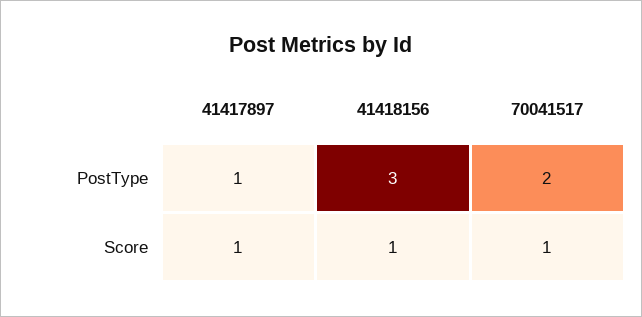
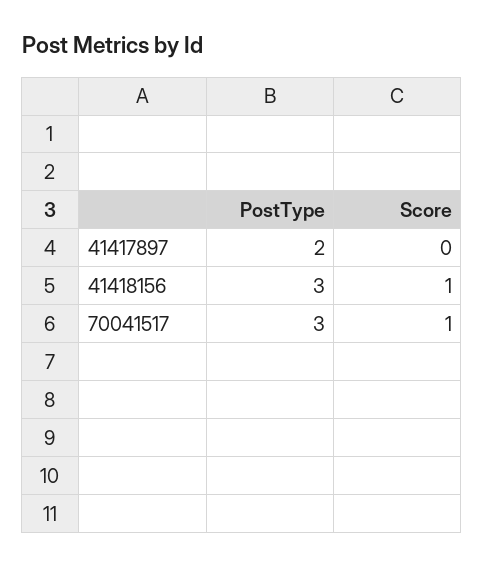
  {
    "41417897": {
-     "PostType": 1,
+     "PostType": 2,
-     "Score": 1
+     "Score": 0
    },
    "41418156": {
      "PostType": 3,
      "Score": 1
    },
    "70041517": {
-     "PostType": 2,
+     "PostType": 3,
      "Score": 1
    }
  }

